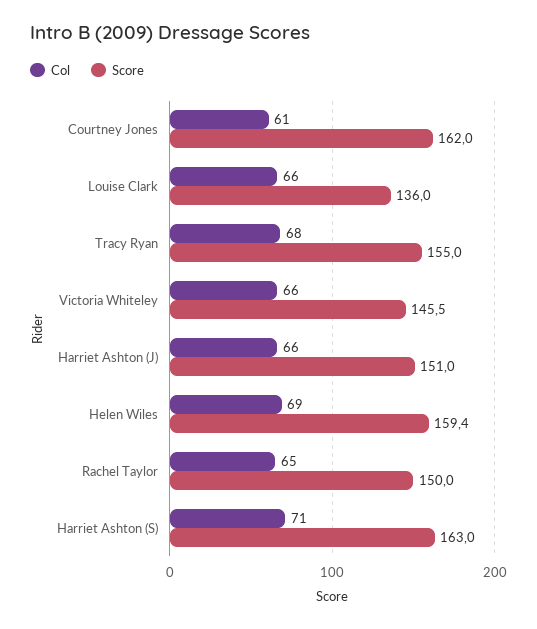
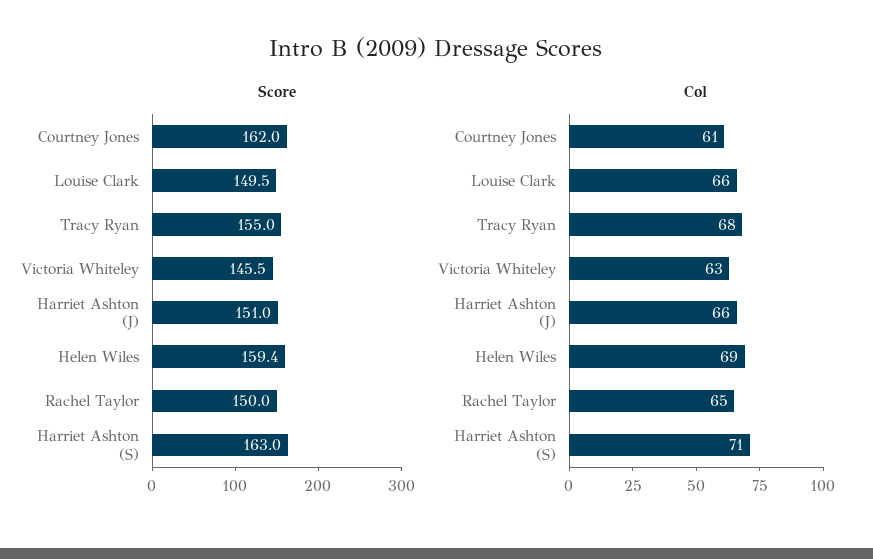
  {
    "Col": {
      "Courtney Jones": 61,
      "Louise Clark": 66,
      "Tracy Ryan": 68,
-     "Victoria Whiteley": 66,
+     "Victoria Whiteley": 63,
      "Harriet Ashton (J)": 66,
      "Helen Wiles": 69,
      "Rachel Taylor": 65,
      "Harriet Ashton (S)": 71
    },
    "Score": {
      "Courtney Jones": 162,
-     "Louise Clark": 136,
+     "Louise Clark": 149.5,
      "Tracy Ryan": 155,
      "Victoria Whiteley": 145.5,
      "Harriet Ashton (J)": 151,
      "Helen Wiles": 159.4,
      "Rachel Taylor": 150,
      "Harriet Ashton (S)": 163
    }
  }

